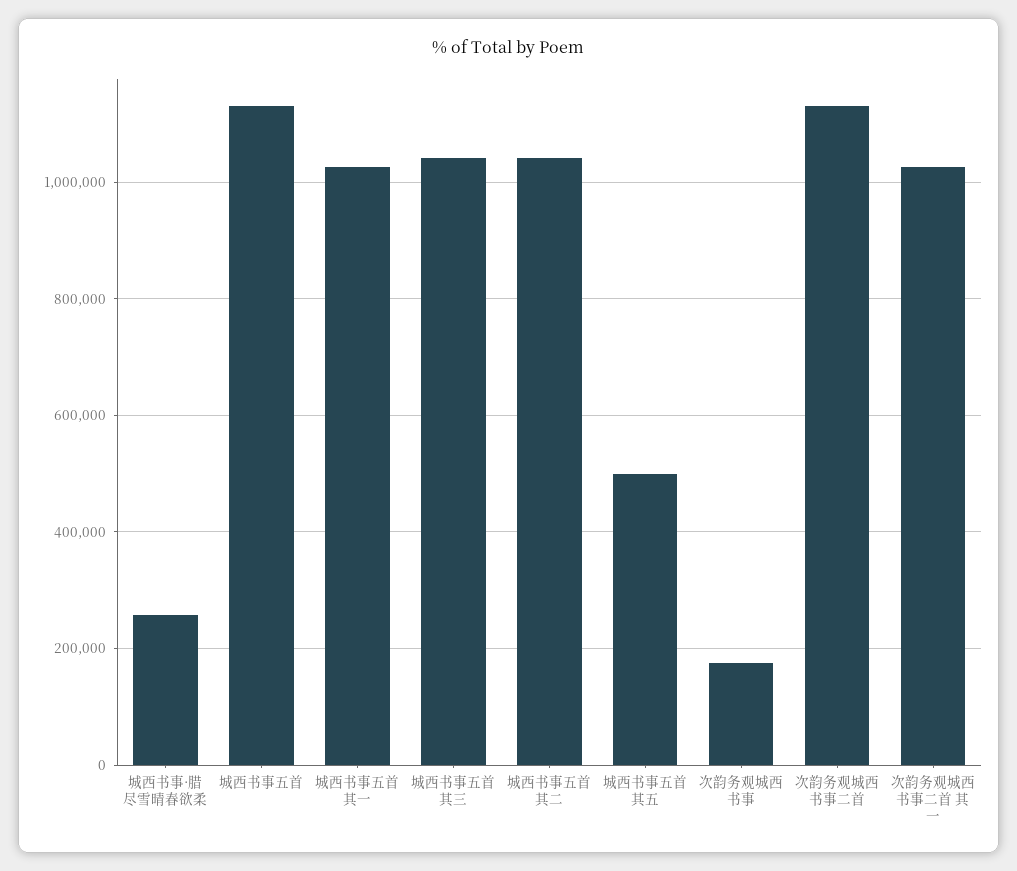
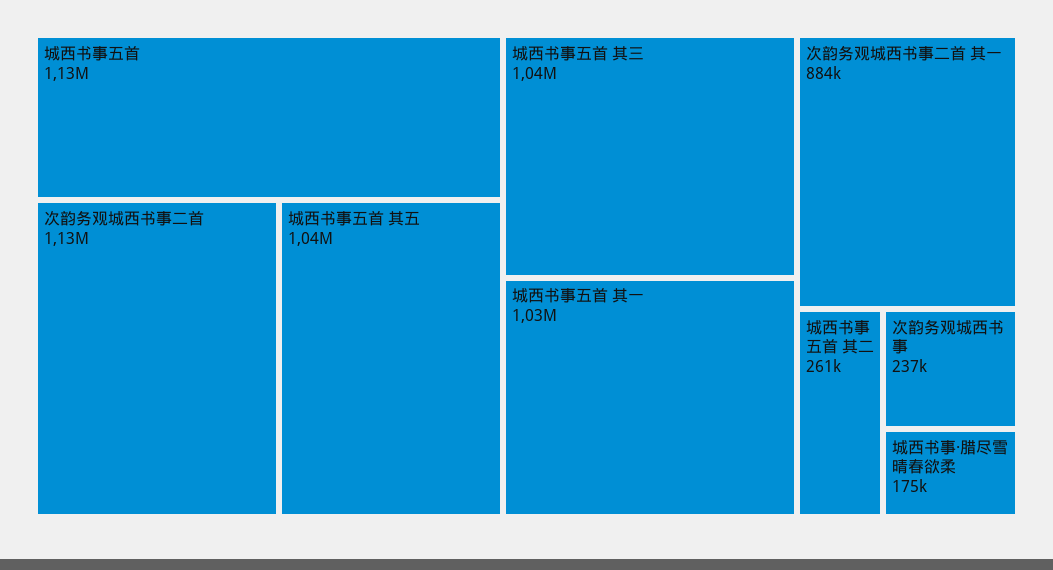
  {
-   "城西书事·腊尽雪晴春欲柔": 260000,
+   "城西书事·腊尽雪晴春欲柔": 175000,
    "城西书事五首": 1130000,
    "城西书事五首 其一": 1030000,
    "城西书事五首 其三": 1040000,
-   "城西书事五首 其二": 1040000,
+   "城西书事五首 其二": 261000,
-   "城西书事五首 其五": 500000,
+   "城西书事五首 其五": 1040000,
-   "次韵务观城西书事": 180000,
+   "次韵务观城西书事": 237000,
    "次韵务观城西书事二首": 1130000,
-   "次韵务观城西书事二首 其一": 1020000
+   "次韵务观城西书事二首 其一": 884000
  }

